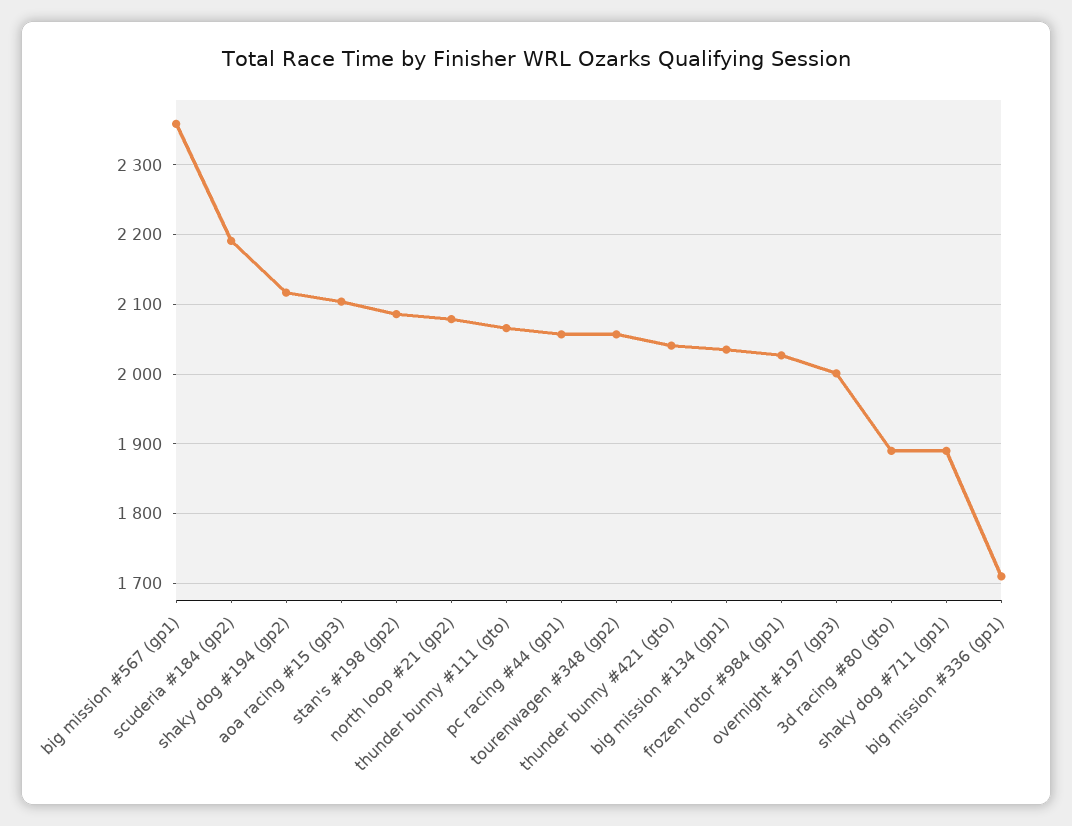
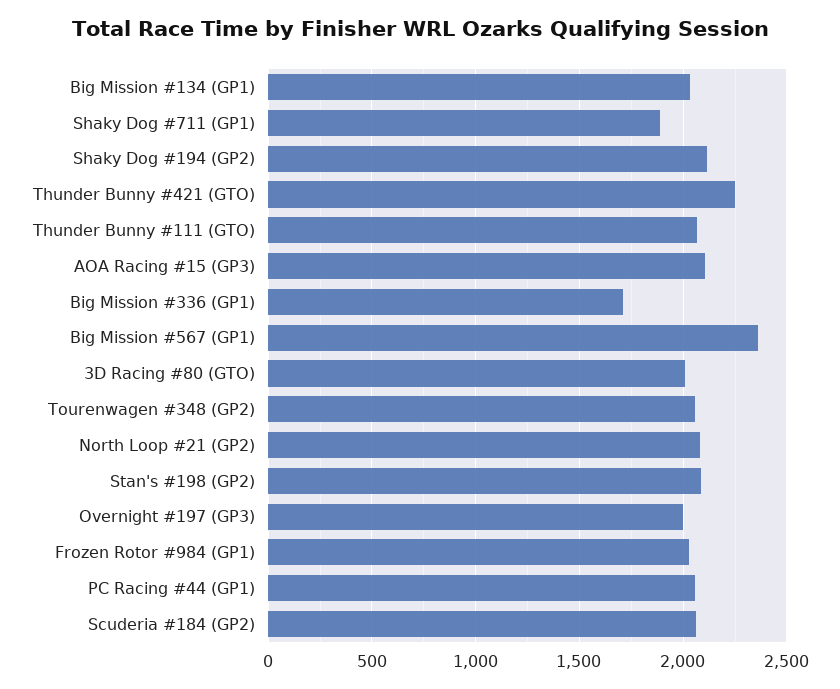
  {
    "big mission #567 (gp1)": 2360,
-   "scuderia #184 (gp2)": 2190,
+   "scuderia #184 (gp2)": 2050,
    "shaky dog #194 (gp2)": 2120,
    "aoa racing #15 (gp3)": 2100,
    "stan's #198 (gp2)": 2090,
    "north loop #21 (gp2)": 2080,
    "thunder bunny #111 (gto)": 2070,
    "pc racing #44 (gp1)": 2060,
    "tourenwagen #348 (gp2)": 2060,
-   "thunder bunny #421 (gto)": 2040,
+   "thunder bunny #421 (gto)": 2250,
    "big mission #134 (gp1)": 2040,
    "frozen rotor #984 (gp1)": 2030,
    "overnight #197 (gp3)": 2000,
-   "3d racing #80 (gto)": 1890,
+   "3d racing #80 (gto)": 2000,
    "shaky dog #711 (gp1)": 1890,
    "big mission #336 (gp1)": 1710
  }

